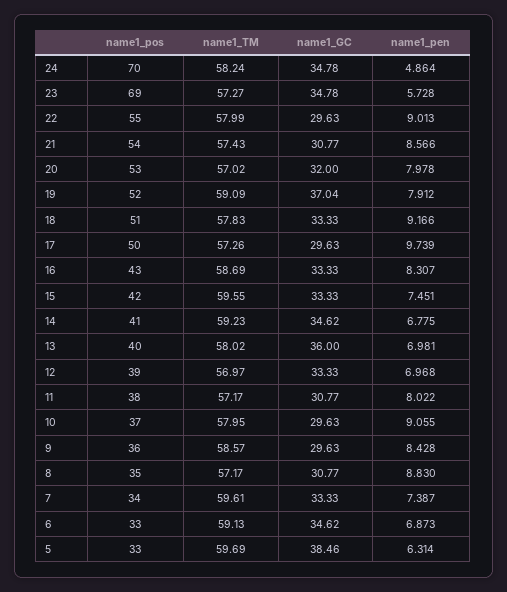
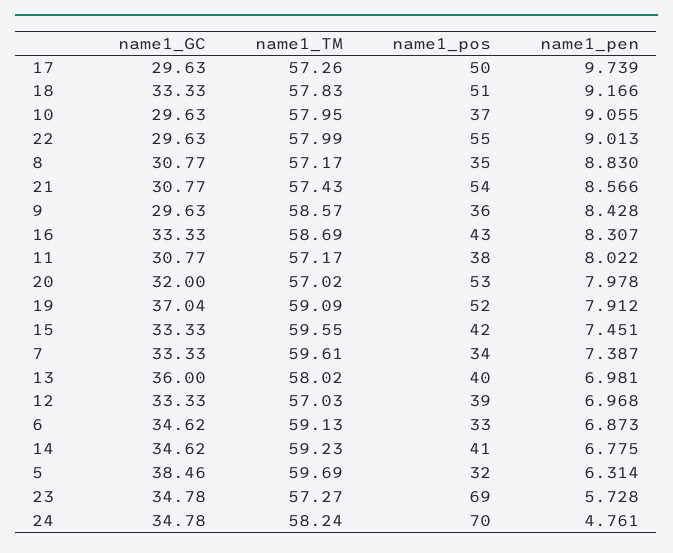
  {
    "name1_pos": {
      "24": 70,
      "23": 69,
      "22": 55,
      "21": 54,
      "20": 53,
      "19": 52,
      "18": 51,
      "17": 50,
      "16": 43,
      "15": 42,
      "14": 41,
      "13": 40,
      "12": 39,
      "11": 38,
      "10": 37,
      "9": 36,
      "8": 35,
      "7": 34,
      "6": 33,
-     "5": 33
+     "5": 32
    },
    "name1_TM": {
      "24": 58.24,
      "23": 57.27,
      "22": 57.99,
      "21": 57.43,
      "20": 57.02,
      "19": 59.09,
      "18": 57.83,
      "17": 57.26,
      "16": 58.69,
      "15": 59.55,
      "14": 59.23,
      "13": 58.02,
-     "12": 56.97,
+     "12": 57.03,
      "11": 57.17,
      "10": 57.95,
      "9": 58.57,
      "8": 57.17,
      "7": 59.61,
      "6": 59.13,
      "5": 59.69
    },
    "name1_GC": {
      "24": 34.78,
      "23": 34.78,
      "22": 29.63,
      "21": 30.77,
      "20": 32,
      "19": 37.04,
      "18": 33.33,
      "17": 29.63,
      "16": 33.33,
      "15": 33.33,
      "14": 34.62,
      "13": 36,
      "12": 33.33,
      "11": 30.77,
      "10": 29.63,
      "9": 29.63,
      "8": 30.77,
      "7": 33.33,
      "6": 34.62,
      "5": 38.46
    },
    "name1_pen": {
-     "24": 4.864,
+     "24": 4.761,
      "23": 5.728,
      "22": 9.013,
      "21": 8.566,
      "20": 7.978,
      "19": 7.912,
      "18": 9.166,
      "17": 9.739,
      "16": 8.307,
      "15": 7.451,
      "14": 6.775,
      "13": 6.981,
      "12": 6.968,
      "11": 8.022,
      "10": 9.055,
      "9": 8.428,
      "8": 8.83,
      "7": 7.387,
      "6": 6.873,
      "5": 6.314
    }
  }

